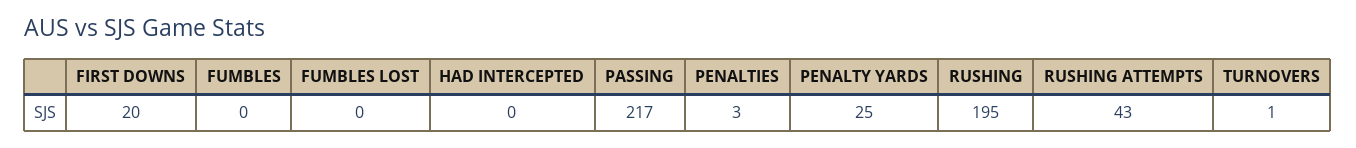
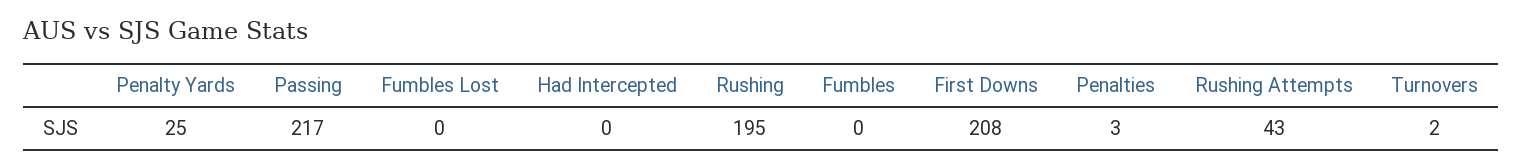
  {
-   "FIRST DOWNS": 20,
+   "FIRST DOWNS": 208,
    "FUMBLES": 0,
    "FUMBLES LOST": 0,
    "HAD INTERCEPTED": 0,
    "PASSING": 217,
    "PENALTIES": 3,
    "PENALTY YARDS": 25,
    "RUSHING": 195,
    "RUSHING ATTEMPTS": 43,
-   "TURNOVERS": 1
+   "TURNOVERS": 2
  }

